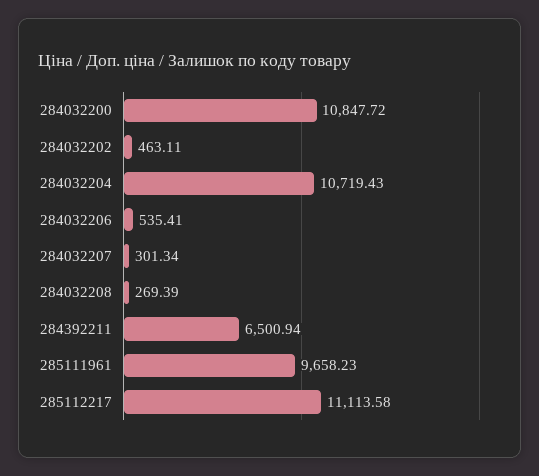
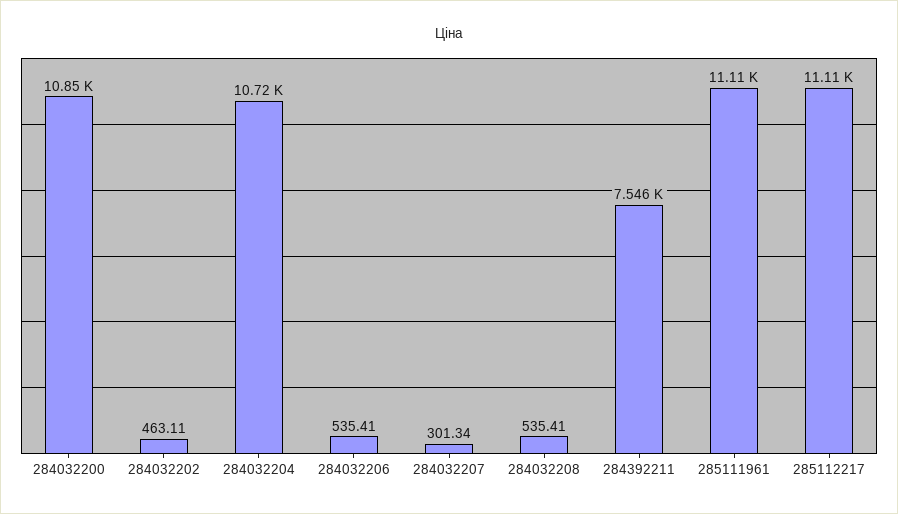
  {
    "284032200": 10847.72,
    "284032202": 463.11,
    "284032204": 10719.43,
    "284032206": 535.41,
    "284032207": 301.34,
-   "284032208": 269.39,
+   "284032208": 535.41,
-   "284392211": 6500.94,
+   "284392211": 7546,
-   "285111961": 9658.23,
+   "285111961": 11110,
    "285112217": 11113.58
  }

